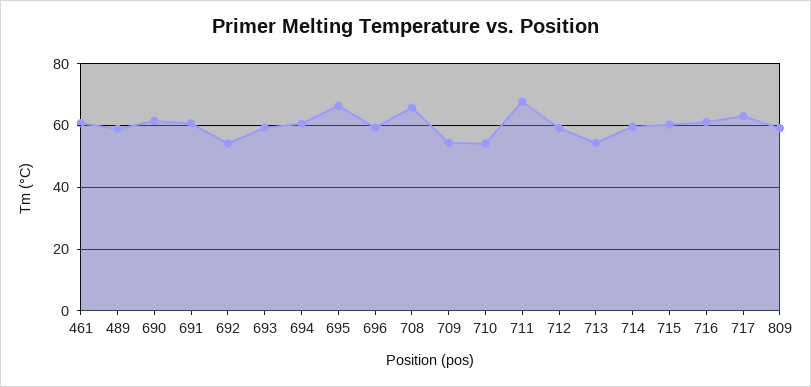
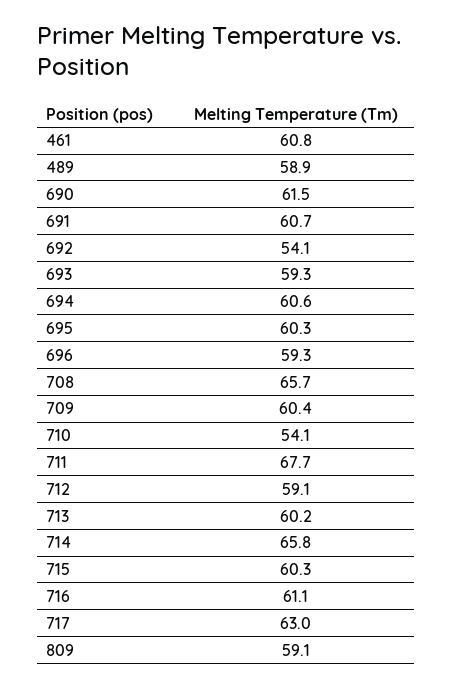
  {
    "461": 60.8,
    "489": 58.9,
    "690": 61.5,
    "691": 60.7,
    "692": 54.1,
    "693": 59.3,
    "694": 60.6,
-   "695": 66,
+   "695": 60.3,
    "696": 59.3,
    "708": 65.7,
-   "709": 54,
+   "709": 60.4,
    "710": 54.1,
    "711": 67.7,
    "712": 59.1,
-   "713": 54,
+   "713": 60.2,
-   "714": 60,
+   "714": 65.8,
    "715": 60.3,
    "716": 61.1,
    "717": 63,
    "809": 59.1
  }

